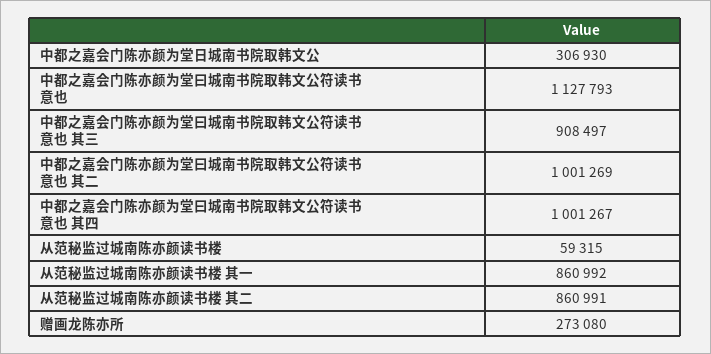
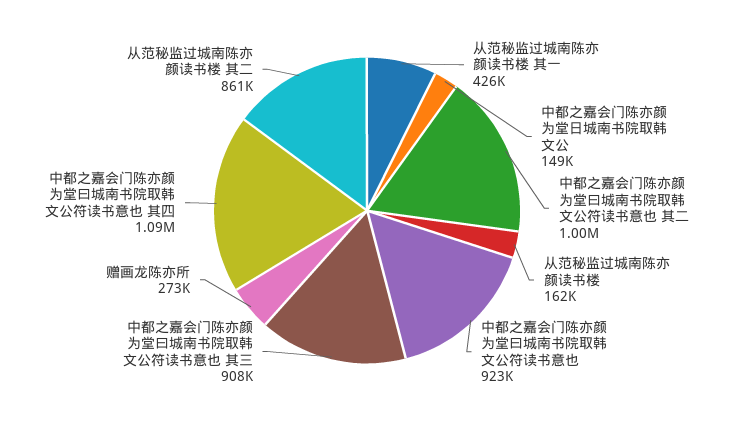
  {
-   "中都之嘉会门陈亦颜为堂日城南书院取韩文公": 306930,
+   "中都之嘉会门陈亦颜为堂日城南书院取韩文公": 149000,
-   "中都之嘉会门陈亦颜为堂曰城南书院取韩文公符读书意也": 1127793,
+   "中都之嘉会门陈亦颜为堂曰城南书院取韩文公符读书意也": 923000,
    "中都之嘉会门陈亦颜为堂曰城南书院取韩文公符读书意也 其三": 908497,
    "中都之嘉会门陈亦颜为堂曰城南书院取韩文公符读书意也 其二": 1001269,
-   "中都之嘉会门陈亦颜为堂曰城南书院取韩文公符读书意也 其四": 1001267,
+   "中都之嘉会门陈亦颜为堂曰城南书院取韩文公符读书意也 其四": 1090000,
-   "从范秘监过城南陈亦颜读书楼": 59315,
+   "从范秘监过城南陈亦颜读书楼": 162000,
-   "从范秘监过城南陈亦颜读书楼 其一": 860992,
+   "从范秘监过城南陈亦颜读书楼 其一": 426000,
    "从范秘监过城南陈亦颜读书楼 其二": 860991,
    "赠画龙陈亦所": 273080
  }

